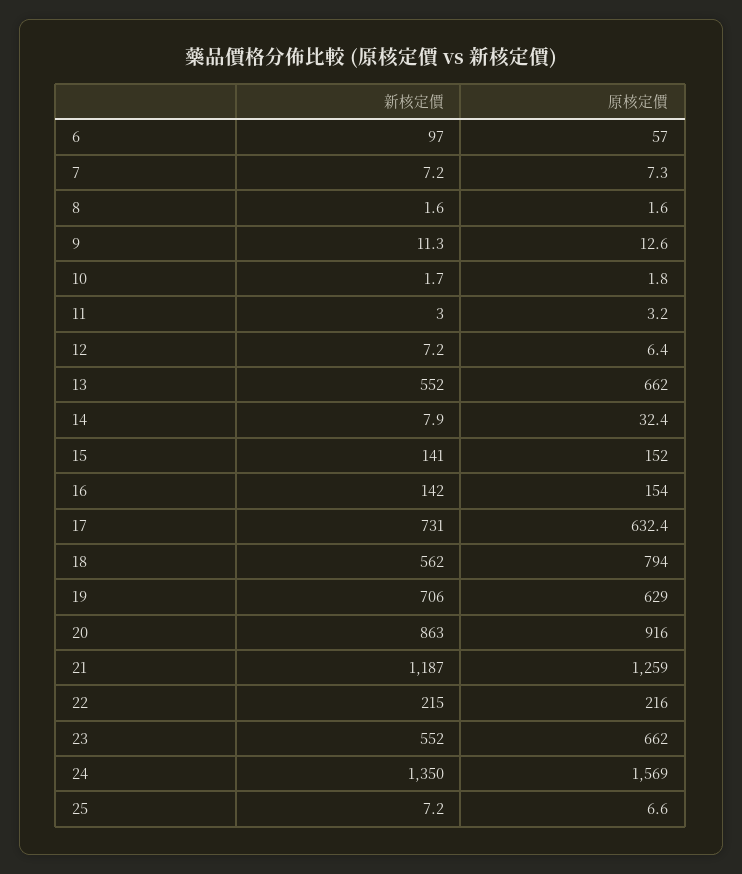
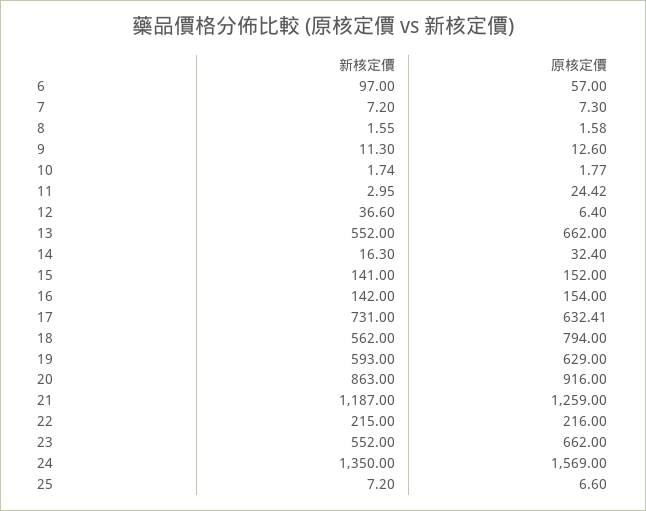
  {
    "新核定價": {
      "6": 97,
      "7": 7.2,
      "8": 1.55,
      "9": 11.3,
      "10": 1.74,
      "11": 2.95,
-     "12": 7.2,
+     "12": 36.6,
      "13": 552,
-     "14": 7.9,
+     "14": 16.3,
      "15": 141,
      "16": 142,
      "17": 731,
      "18": 562,
-     "19": 706,
+     "19": 593,
      "20": 863,
      "21": 1187,
      "22": 215,
      "23": 552,
      "24": 1350,
      "25": 7.2
    },
    "原核定價": {
      "6": 57,
      "7": 7.3,
      "8": 1.58,
      "9": 12.6,
      "10": 1.77,
-     "11": 3.2,
+     "11": 24.42,
      "12": 6.4,
      "13": 662,
      "14": 32.4,
      "15": 152,
      "16": 154,
      "17": 632.41,
      "18": 794,
      "19": 629,
      "20": 916,
      "21": 1259,
      "22": 216,
      "23": 662,
      "24": 1569,
      "25": 6.6
    }
  }

